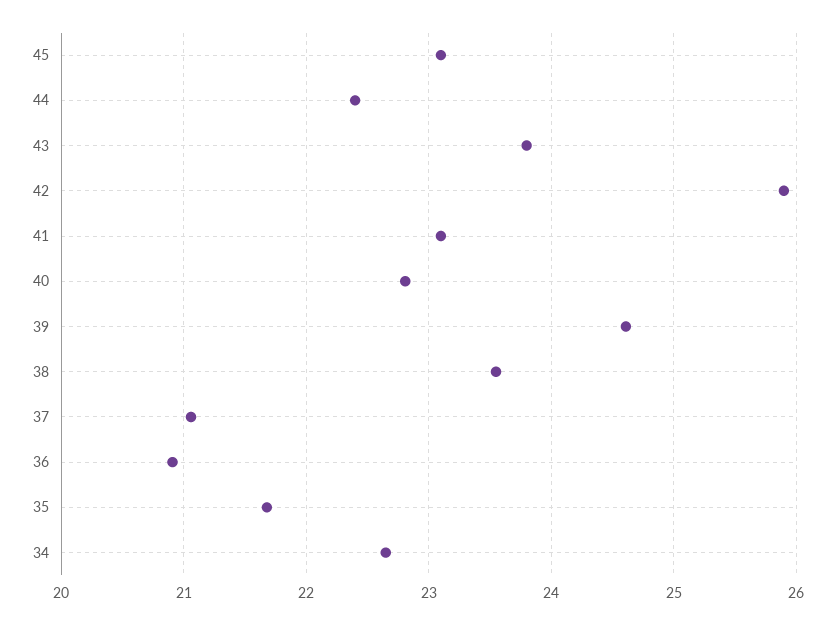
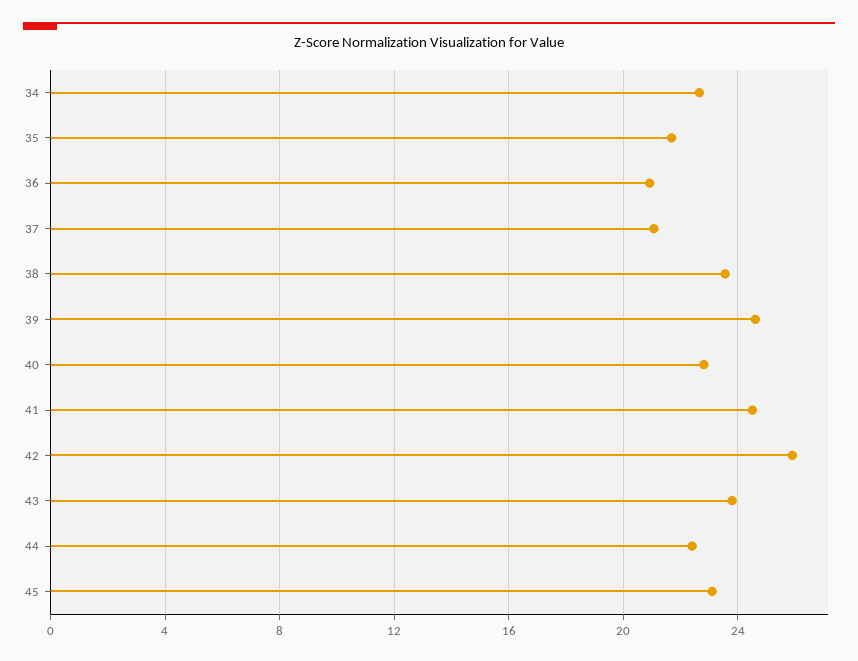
  {
    "45": 23.1,
    "44": 22.4,
    "43": 23.8,
    "42": 25.9,
-   "41": 23.1,
+   "41": 24.5,
    "40": 22.8,
    "39": 24.6,
    "38": 23.6,
    "37": 21.1,
    "36": 20.9,
    "35": 21.7,
    "34": 22.7
  }

